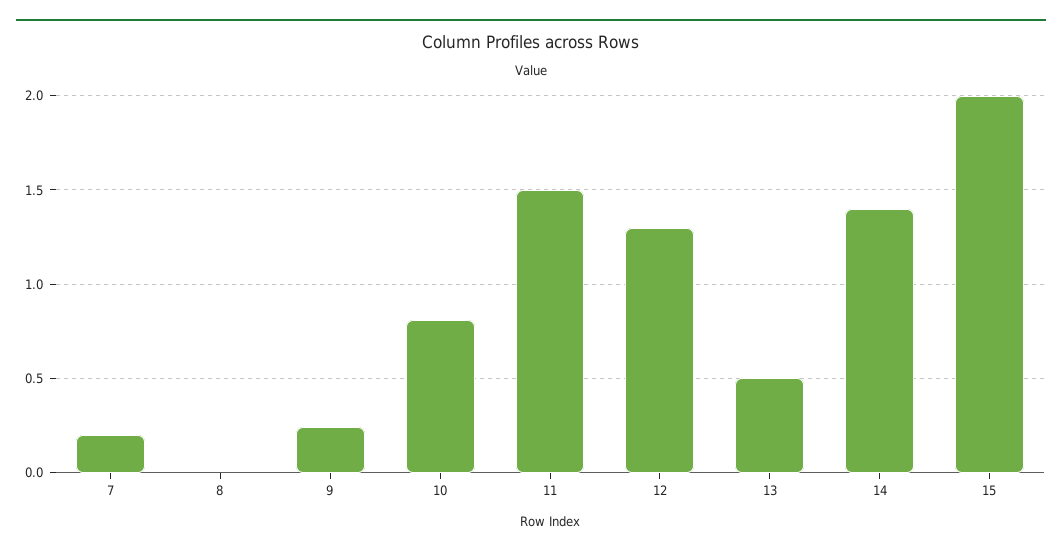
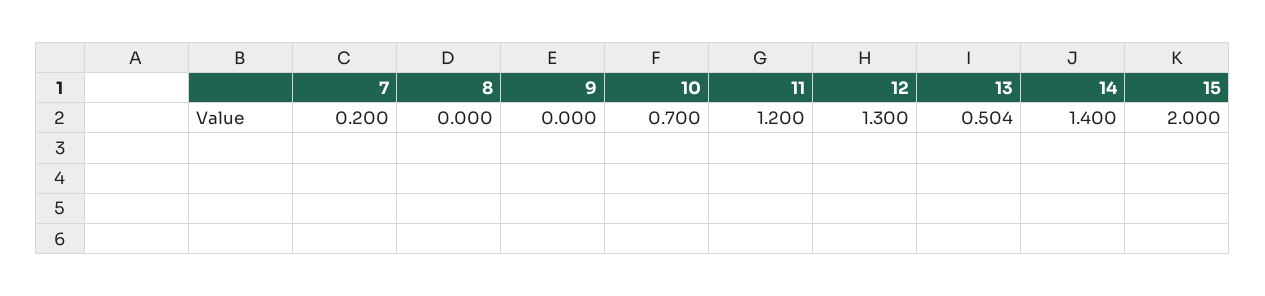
  {
    "7": 0.2,
    "8": 0,
-   "9": 0.25,
+   "9": 0,
-   "10": 0.8,
+   "10": 0.7,
-   "11": 1.5,
+   "11": 1.2,
    "12": 1.3,
    "13": 0.504,
    "14": 1.4,
    "15": 2
  }

